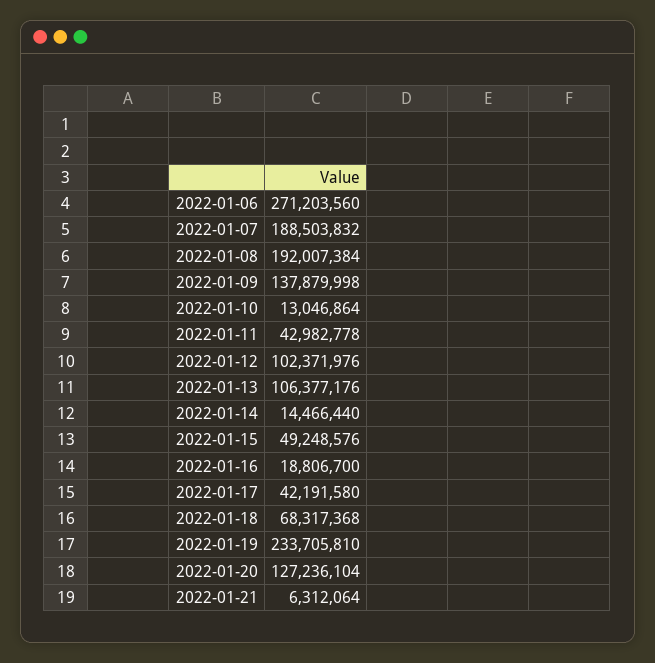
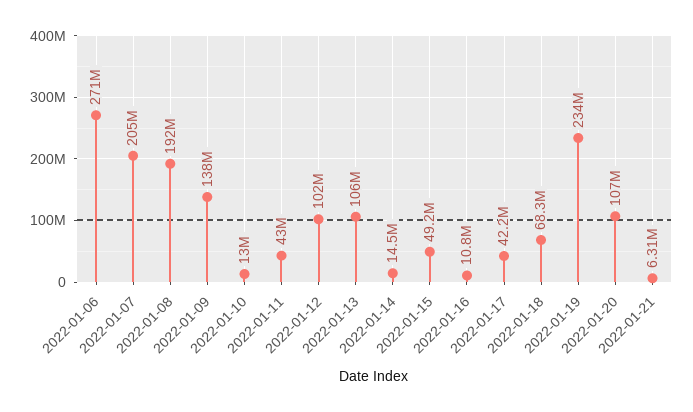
  {
    "2022-01-06": 271203560,
-   "2022-01-07": 188503832,
+   "2022-01-07": 205000000,
    "2022-01-08": 192007384,
    "2022-01-09": 137879998,
    "2022-01-10": 13046864,
    "2022-01-11": 42982778,
    "2022-01-12": 102371976,
    "2022-01-13": 106377176,
    "2022-01-14": 14466440,
    "2022-01-15": 49248576,
-   "2022-01-16": 18806700,
+   "2022-01-16": 10800000,
    "2022-01-17": 42191580,
    "2022-01-18": 68317368,
    "2022-01-19": 233705810,
-   "2022-01-20": 127236104,
+   "2022-01-20": 107000000,
    "2022-01-21": 6312064
  }

